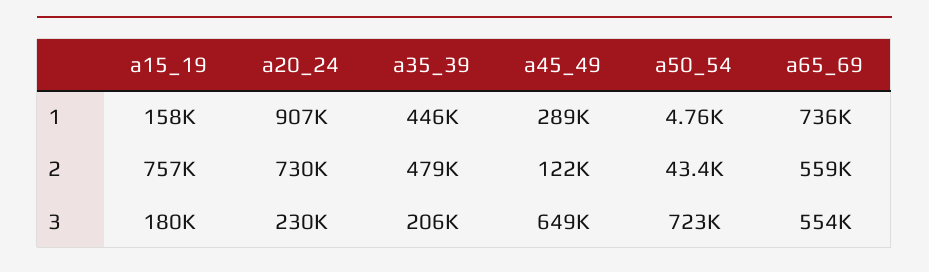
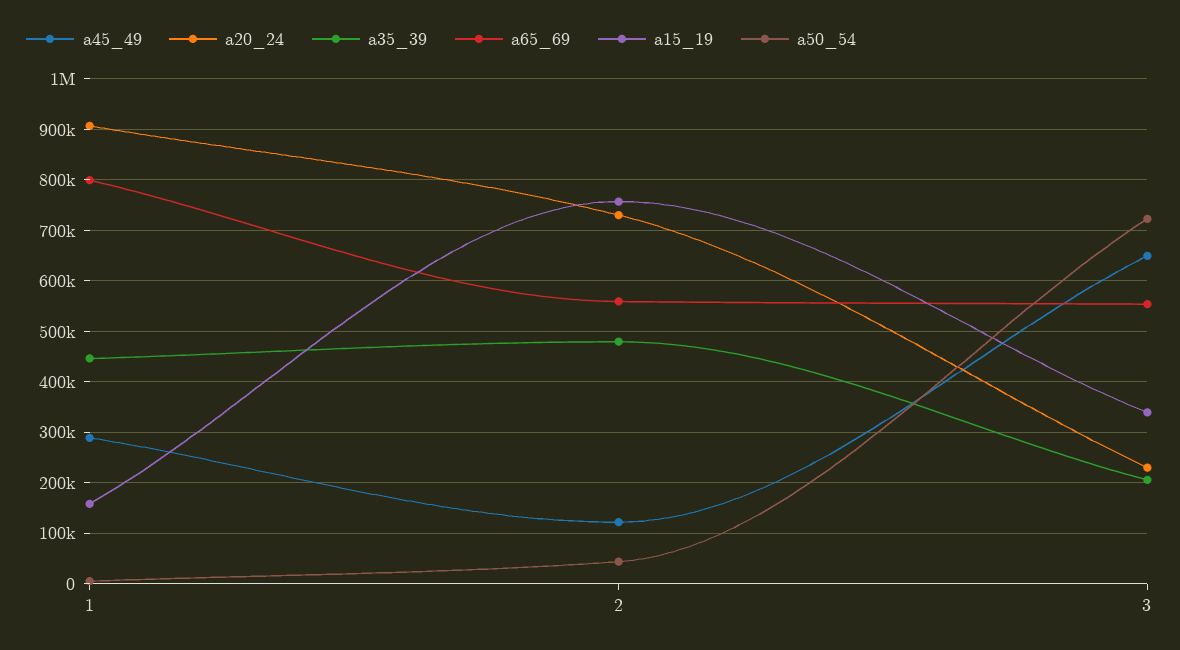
  {
    "a15_19": {
      "1": 158000,
      "2": 757000,
-     "3": 180000
+     "3": 340000
    },
    "a20_24": {
      "1": 907000,
      "2": 730000,
      "3": 230000
    },
    "a35_39": {
      "1": 446000,
      "2": 479000,
      "3": 206000
    },
    "a45_49": {
      "1": 289000,
      "2": 122000,
      "3": 649000
    },
    "a50_54": {
      "1": 4760,
      "2": 43400,
      "3": 723000
    },
    "a65_69": {
-     "1": 736000,
+     "1": 800000,
      "2": 559000,
      "3": 554000
    }
  }

